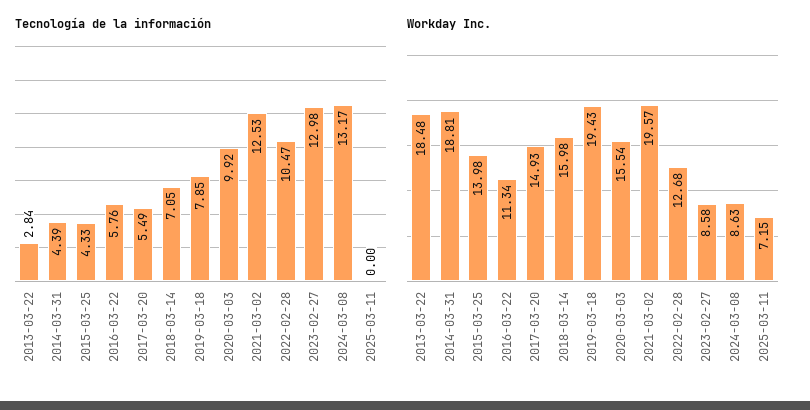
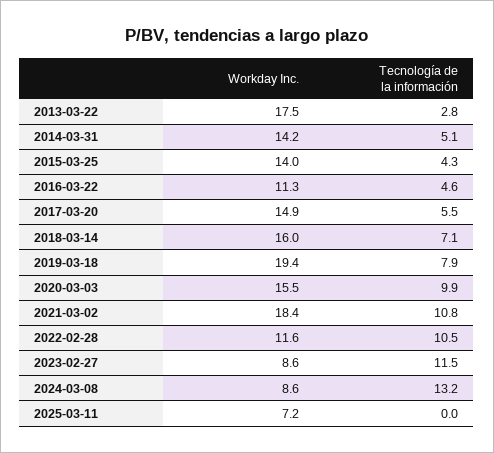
  {
    "Tecnología de la información": {
      "2013-03-22": 2.84,
-     "2014-03-31": 4.39,
+     "2014-03-31": 5.1,
      "2015-03-25": 4.33,
-     "2016-03-22": 5.76,
+     "2016-03-22": 4.6,
      "2017-03-20": 5.49,
      "2018-03-14": 7.05,
      "2019-03-18": 7.85,
      "2020-03-03": 9.92,
-     "2021-03-02": 12.53,
+     "2021-03-02": 10.8,
      "2022-02-28": 10.47,
-     "2023-02-27": 12.98,
+     "2023-02-27": 11.5,
      "2024-03-08": 13.17,
      "2025-03-11": 0
    },
    "Workday Inc.": {
-     "2013-03-22": 18.48,
+     "2013-03-22": 17.5,
-     "2014-03-31": 18.81,
+     "2014-03-31": 14.2,
      "2015-03-25": 13.98,
      "2016-03-22": 11.34,
      "2017-03-20": 14.93,
      "2018-03-14": 15.98,
      "2019-03-18": 19.43,
      "2020-03-03": 15.54,
-     "2021-03-02": 19.57,
+     "2021-03-02": 18.4,
-     "2022-02-28": 12.68,
+     "2022-02-28": 11.6,
      "2023-02-27": 8.58,
      "2024-03-08": 8.63,
      "2025-03-11": 7.15
    }
  }

